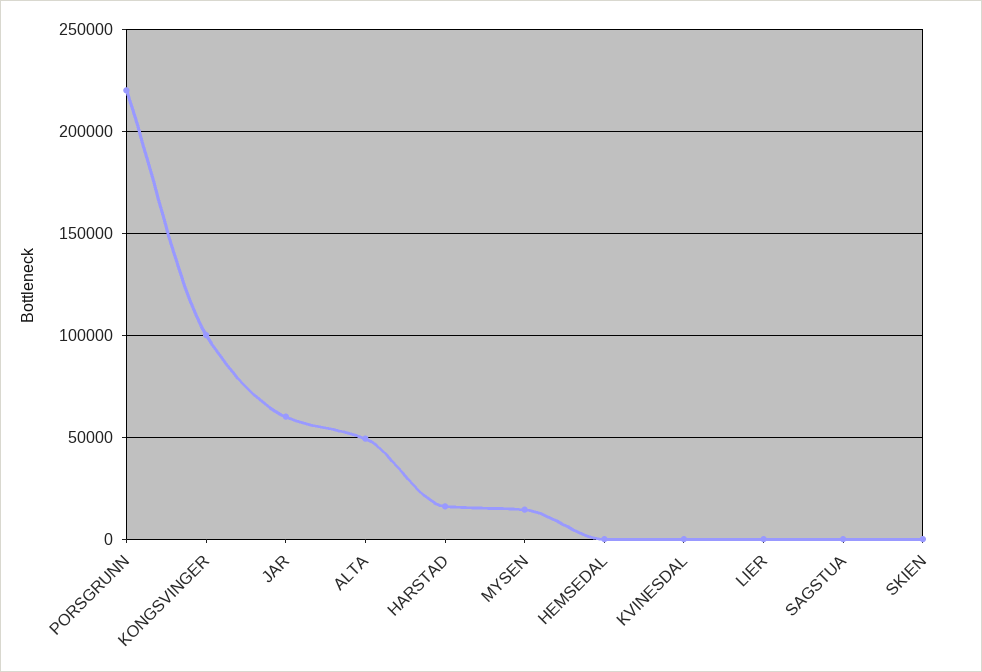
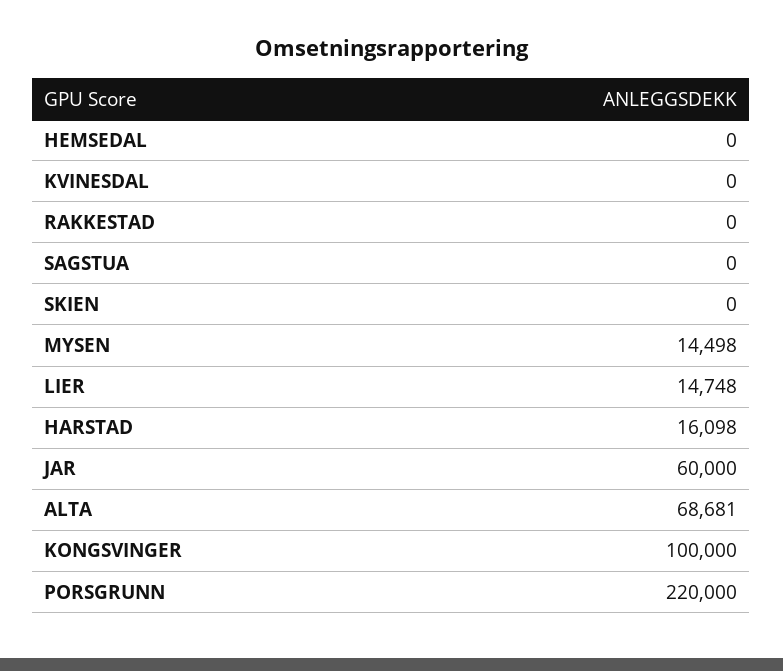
  {
    "PORSGRUNN": 220000,
    "KONGSVINGER": 100000,
    "JAR": 60000,
-   "ALTA": 50000,
+   "ALTA": 68681,
    "HARSTAD": 16098,
    "MYSEN": 14498,
    "HEMSEDAL": 0,
    "KVINESDAL": 0,
-   "LIER": 0,
+   "LIER": 14748,
    "SAGSTUA": 0,
-   "SKIEN": 0
+   "SKIEN": 0,
+   "RAKKESTAD": 0
  }

